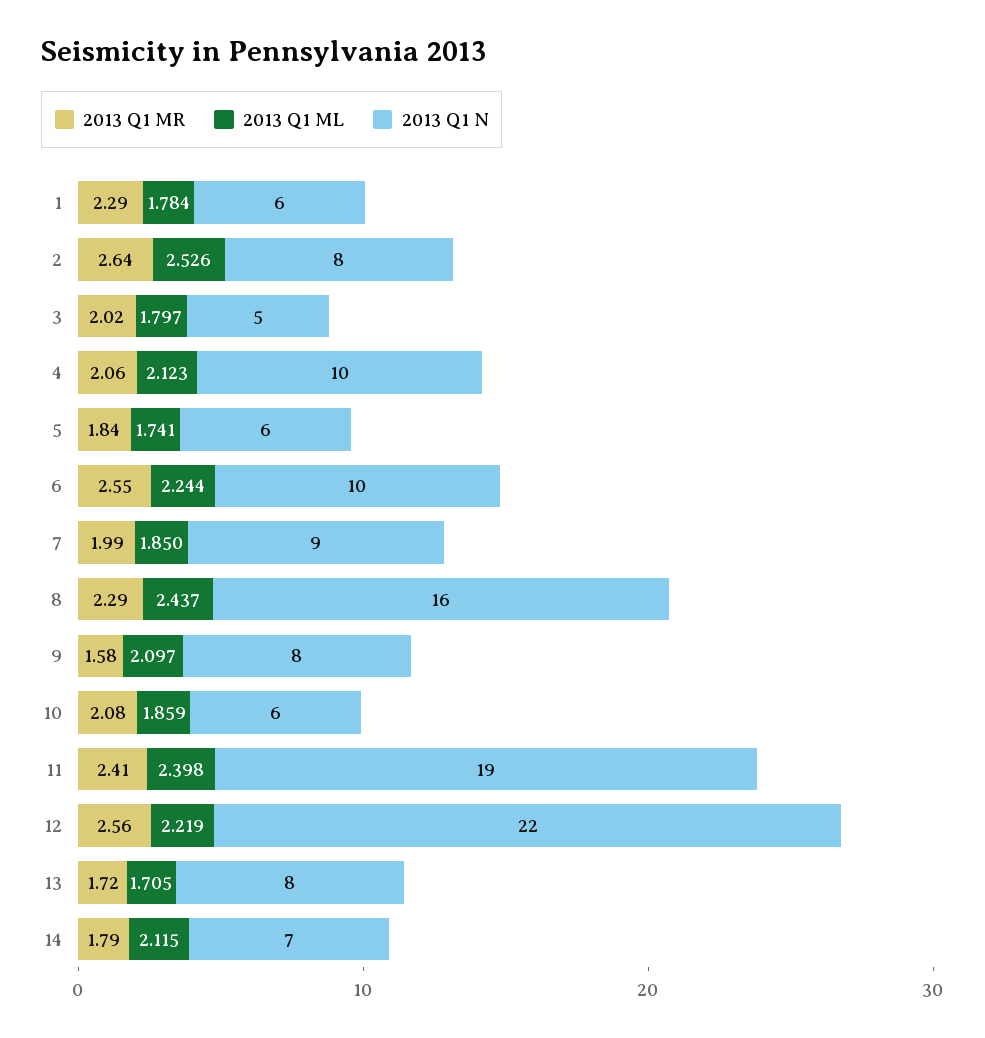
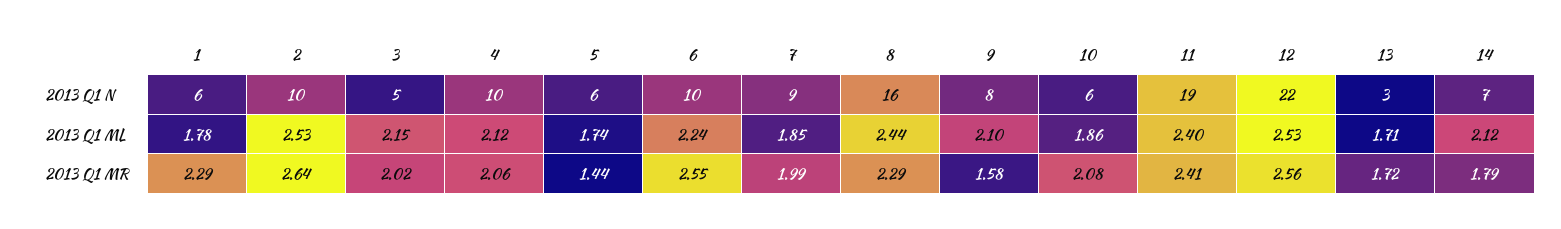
  {
    "2013 Q1 MR": {
      "1": 2.29,
      "2": 2.64,
      "3": 2.02,
      "4": 2.06,
-     "5": 1.84,
+     "5": 1.44,
      "6": 2.55,
      "7": 1.99,
      "8": 2.29,
      "9": 1.58,
      "10": 2.08,
      "11": 2.41,
      "12": 2.56,
      "13": 1.72,
      "14": 1.79
    },
    "2013 Q1 ML": {
      "1": 1.784,
      "2": 2.526,
-     "3": 1.797,
+     "3": 2.15,
      "4": 2.123,
      "5": 1.741,
      "6": 2.244,
      "7": 1.85,
      "8": 2.437,
      "9": 2.097,
      "10": 1.859,
      "11": 2.398,
-     "12": 2.219,
+     "12": 2.53,
      "13": 1.705,
      "14": 2.115
    },
    "2013 Q1 N": {
      "1": 6,
-     "2": 8,
+     "2": 10,
      "3": 5,
      "4": 10,
      "5": 6,
      "6": 10,
      "7": 9,
      "8": 16,
      "9": 8,
      "10": 6,
      "11": 19,
      "12": 22,
-     "13": 8,
+     "13": 3,
      "14": 7
    }
  }

